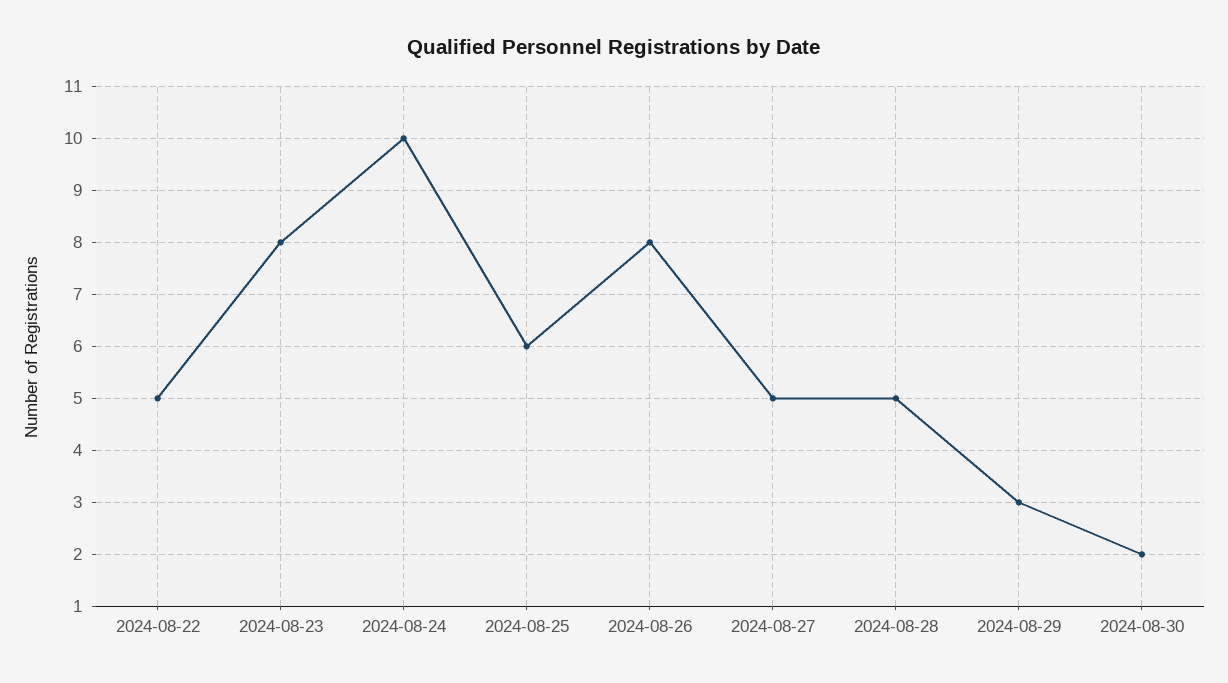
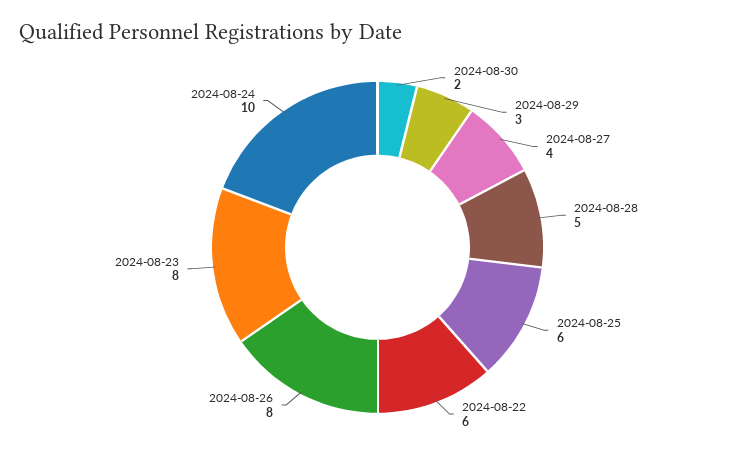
  {
-   "2024-08-22": 5,
+   "2024-08-22": 6,
    "2024-08-23": 8,
    "2024-08-24": 10,
    "2024-08-25": 6,
    "2024-08-26": 8,
-   "2024-08-27": 5,
+   "2024-08-27": 4,
    "2024-08-28": 5,
    "2024-08-29": 3,
    "2024-08-30": 2
  }

